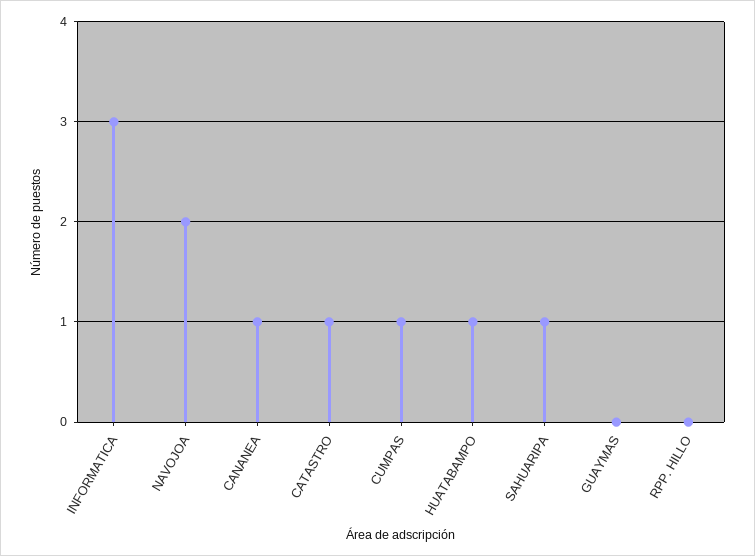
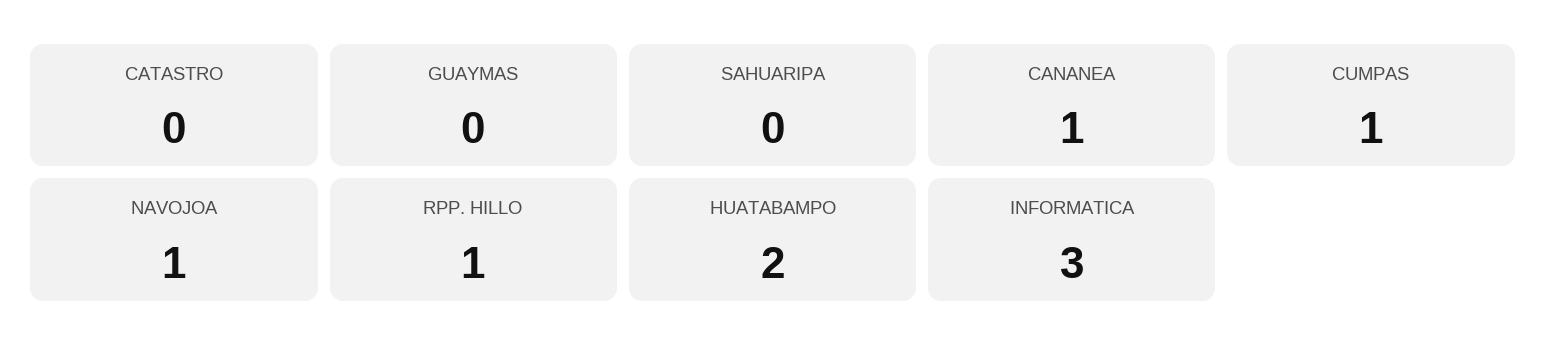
  {
    "INFORMATICA": 3,
-   "NAVOJOA": 2,
+   "NAVOJOA": 1,
    "CANANEA": 1,
-   "CATASTRO": 1,
+   "CATASTRO": 0,
    "CUMPAS": 1,
-   "HUATABAMPO": 1,
+   "HUATABAMPO": 2,
-   "SAHUARIPA": 1,
+   "SAHUARIPA": 0,
    "GUAYMAS": 0,
-   "RPP. HILLO": 0
+   "RPP. HILLO": 1
  }

